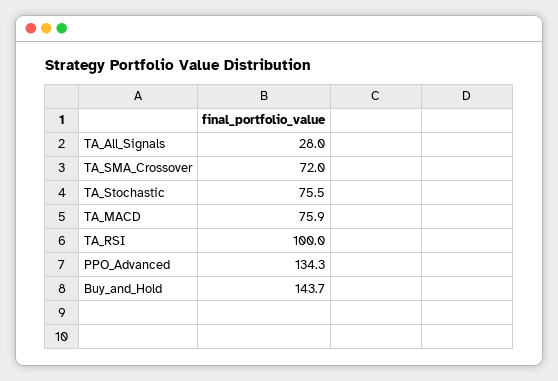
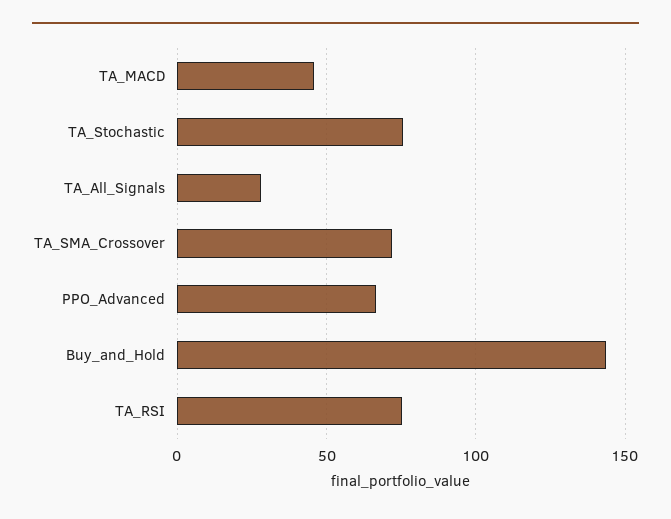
  {
    "TA_All_Signals": 28,
    "TA_SMA_Crossover": 72,
    "TA_Stochastic": 75.5,
-   "TA_MACD": 75.9,
+   "TA_MACD": 45,
-   "TA_RSI": 100,
+   "TA_RSI": 75,
-   "PPO_Advanced": 134.3,
+   "PPO_Advanced": 65,
    "Buy_and_Hold": 143.7
  }

